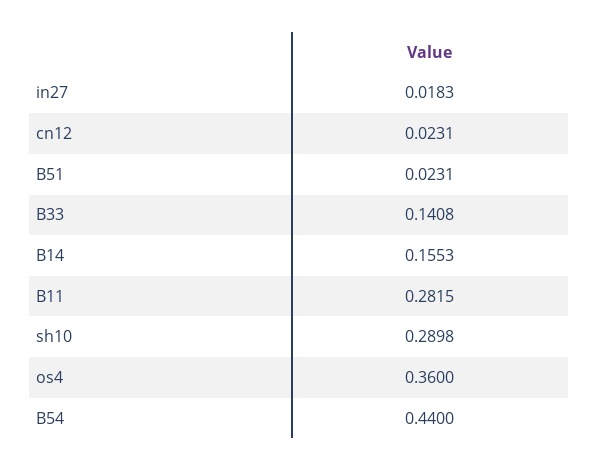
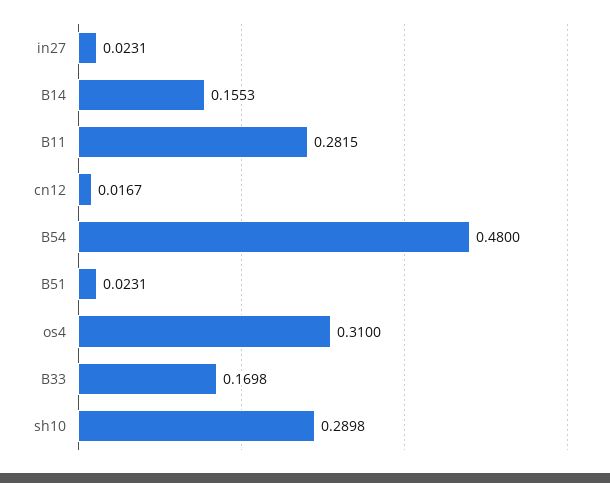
  {
-   "in27": 0.0183,
+   "in27": 0.0231,
-   "cn12": 0.0231,
+   "cn12": 0.0167,
    "B51": 0.0231,
-   "B33": 0.1408,
+   "B33": 0.1698,
    "B14": 0.1553,
    "B11": 0.2815,
    "sh10": 0.2898,
-   "os4": 0.36,
+   "os4": 0.31,
-   "B54": 0.44
+   "B54": 0.48
  }

